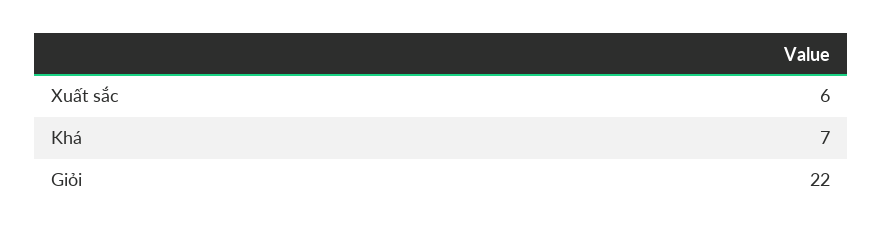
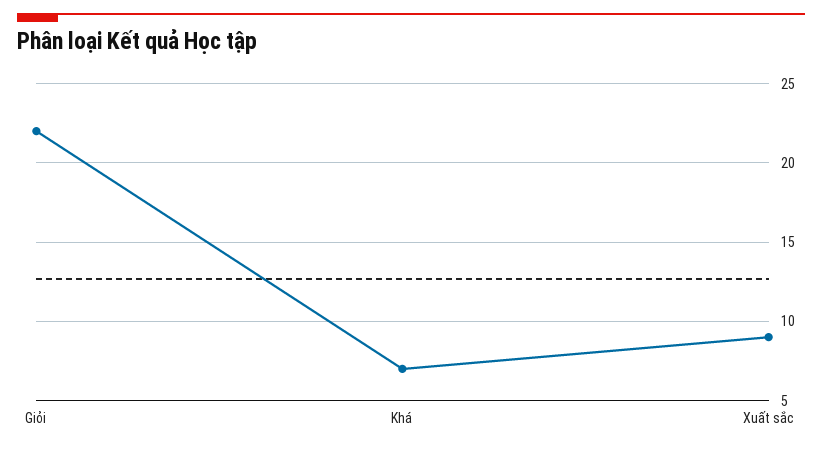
  {
-   "Xuất sắc": 6,
+   "Xuất sắc": 9,
    "Khá": 7,
    "Giỏi": 22
  }

